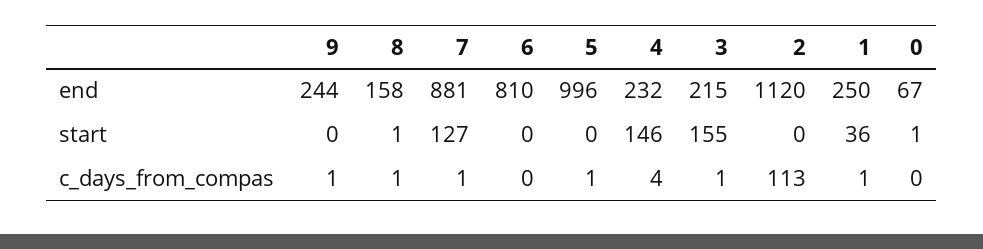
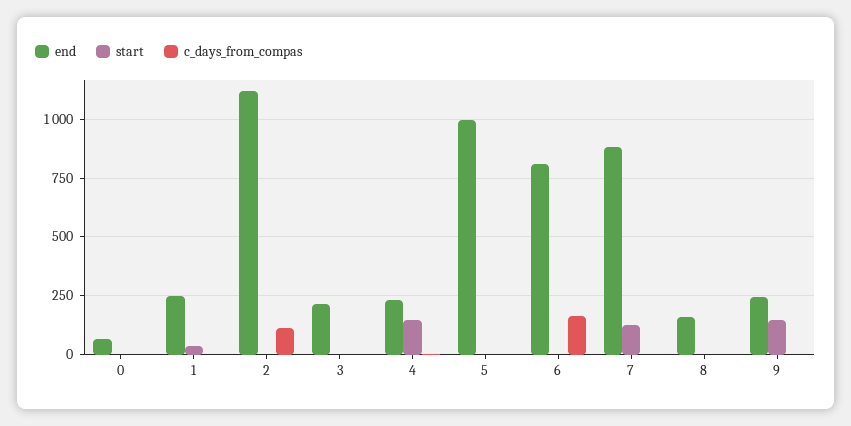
  {
    "end": {
      "9": 244,
      "8": 158,
      "7": 881,
      "6": 810,
      "5": 996,
      "4": 232,
      "3": 215,
      "2": 1120,
      "1": 250,
      "0": 67
    },
    "start": {
-     "9": 0,
+     "9": 150,
      "8": 1,
      "7": 127,
      "6": 0,
      "5": 0,
      "4": 146,
-     "3": 155,
+     "3": 0,
      "2": 0,
      "1": 36,
      "0": 1
    },
    "c_days_from_compas": {
      "9": 1,
      "8": 1,
      "7": 1,
-     "6": 0,
+     "6": 150,
      "5": 1,
      "4": 4,
      "3": 1,
      "2": 113,
      "1": 1,
      "0": 0
    }
  }

